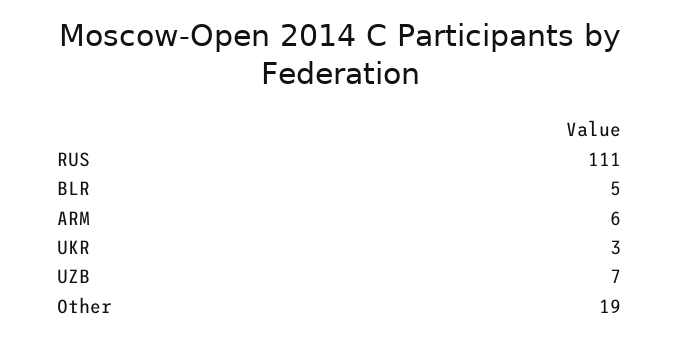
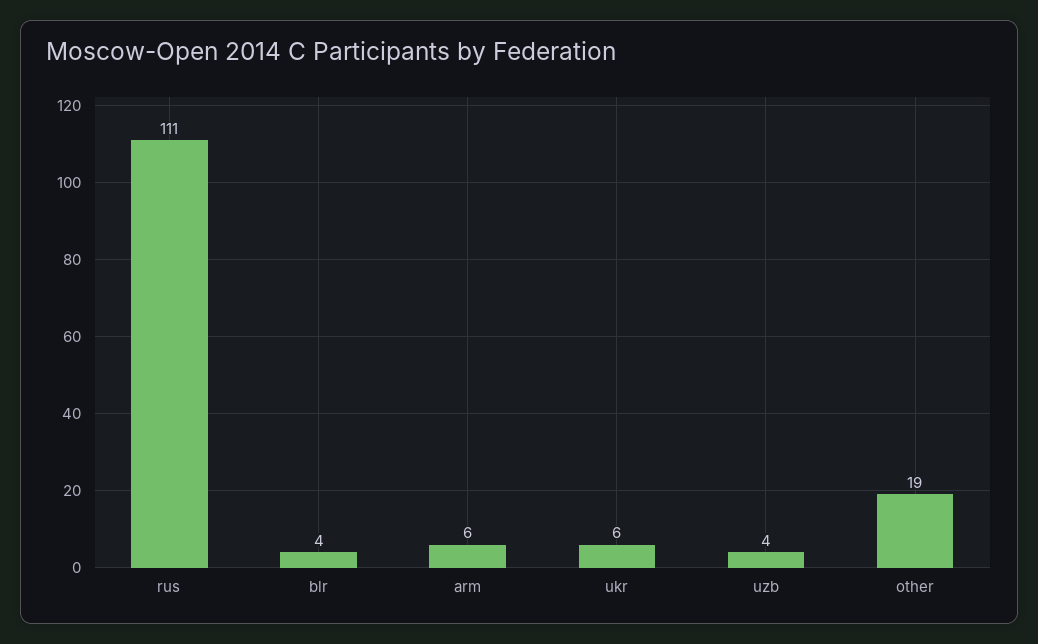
  {
    "RUS": 111,
-   "BLR": 5,
+   "BLR": 4,
    "ARM": 6,
-   "UKR": 3,
+   "UKR": 6,
-   "UZB": 7,
+   "UZB": 4,
    "Other": 19
  }

